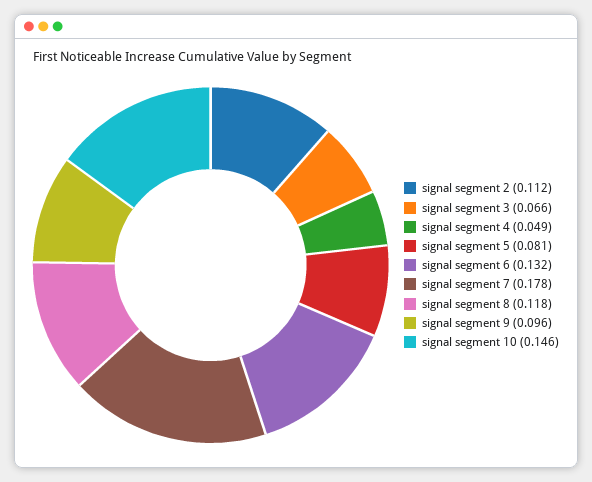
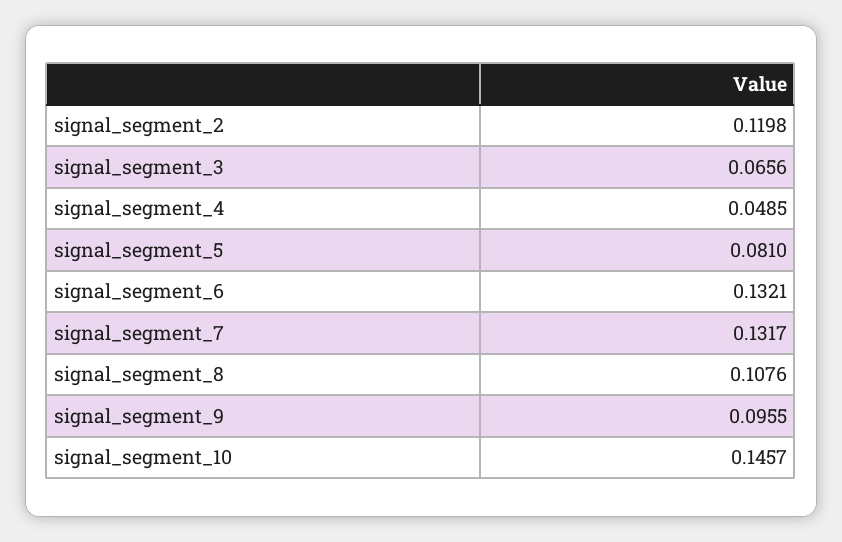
  {
-   "signal segment 2": 0.112,
+   "signal segment 2": 0.1198,
    "signal segment 3": 0.0656,
    "signal segment 4": 0.0485,
    "signal segment 5": 0.081,
    "signal segment 6": 0.1321,
-   "signal segment 7": 0.178,
+   "signal segment 7": 0.1317,
-   "signal segment 8": 0.118,
+   "signal segment 8": 0.1076,
    "signal segment 9": 0.0955,
    "signal segment 10": 0.1457
  }

